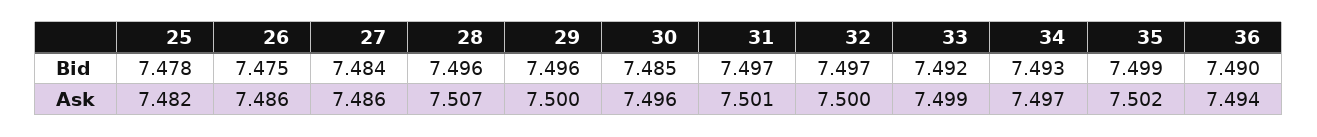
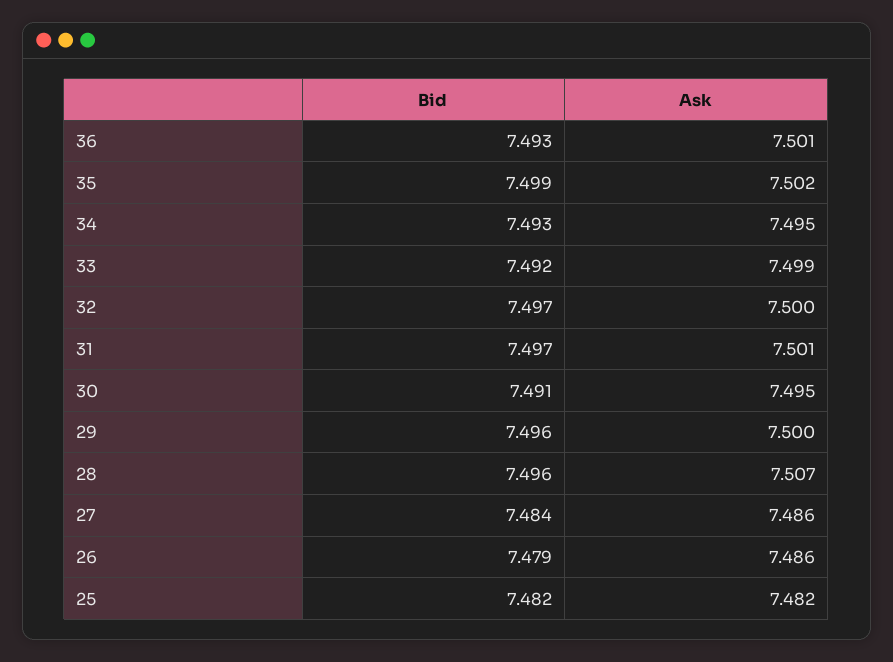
  {
    "25": {
-     "Bid": 7.478,
+     "Bid": 7.482,
      "Ask": 7.482
    },
    "26": {
-     "Bid": 7.475,
+     "Bid": 7.479,
      "Ask": 7.486
    },
    "27": {
      "Bid": 7.484,
      "Ask": 7.486
    },
    "28": {
      "Bid": 7.496,
      "Ask": 7.507
    },
    "29": {
      "Bid": 7.496,
      "Ask": 7.5
    },
    "30": {
-     "Bid": 7.485,
+     "Bid": 7.491,
-     "Ask": 7.496
+     "Ask": 7.495
    },
    "31": {
      "Bid": 7.497,
      "Ask": 7.501
    },
    "32": {
      "Bid": 7.497,
      "Ask": 7.5
    },
    "33": {
      "Bid": 7.492,
      "Ask": 7.499
    },
    "34": {
      "Bid": 7.493,
-     "Ask": 7.497
+     "Ask": 7.495
    },
    "35": {
      "Bid": 7.499,
      "Ask": 7.502
    },
    "36": {
-     "Bid": 7.49,
+     "Bid": 7.493,
-     "Ask": 7.494
+     "Ask": 7.501
    }
  }

